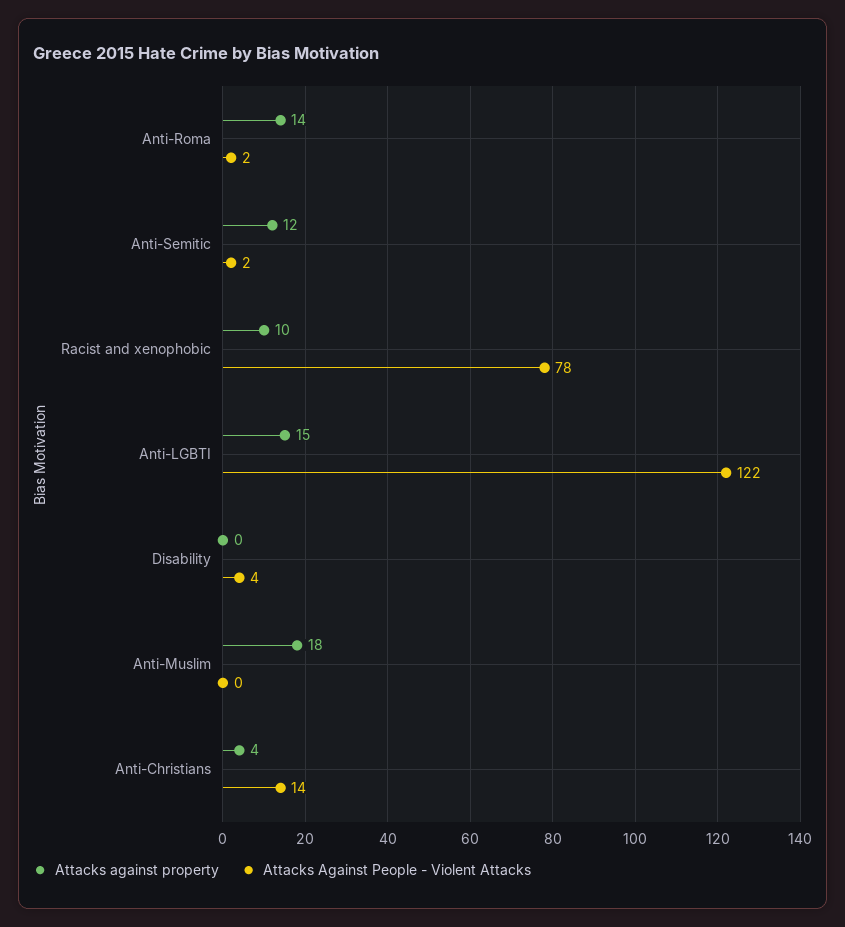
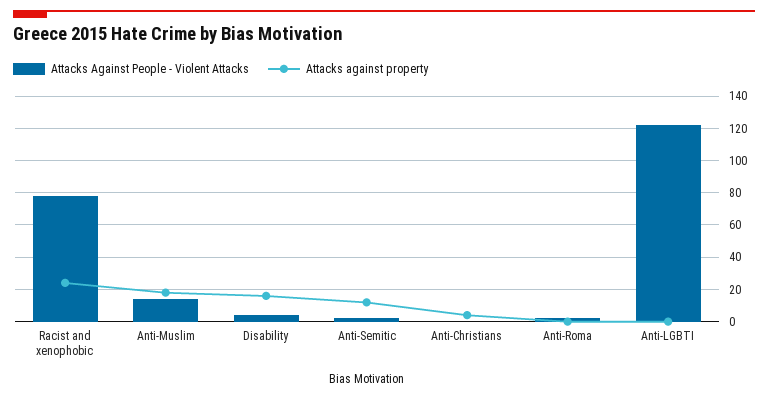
  {
    "Attacks against property": {
-     "Anti-Roma": 14,
+     "Anti-Roma": 0,
      "Anti-Semitic": 12,
-     "Racist and xenophobic": 10,
+     "Racist and xenophobic": 25,
-     "Anti-LGBTI": 15,
+     "Anti-LGBTI": 0,
-     "Disability": 0,
+     "Disability": 15,
      "Anti-Muslim": 18,
      "Anti-Christians": 4
    },
    "Attacks Against People - Violent Attacks": {
      "Anti-Roma": 2,
      "Anti-Semitic": 2,
      "Racist and xenophobic": 78,
      "Anti-LGBTI": 122,
      "Disability": 4,
-     "Anti-Muslim": 0,
+     "Anti-Muslim": 15,
-     "Anti-Christians": 14
+     "Anti-Christians": 0
    }
  }

